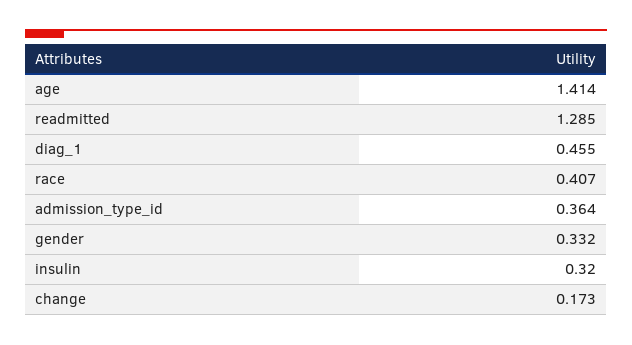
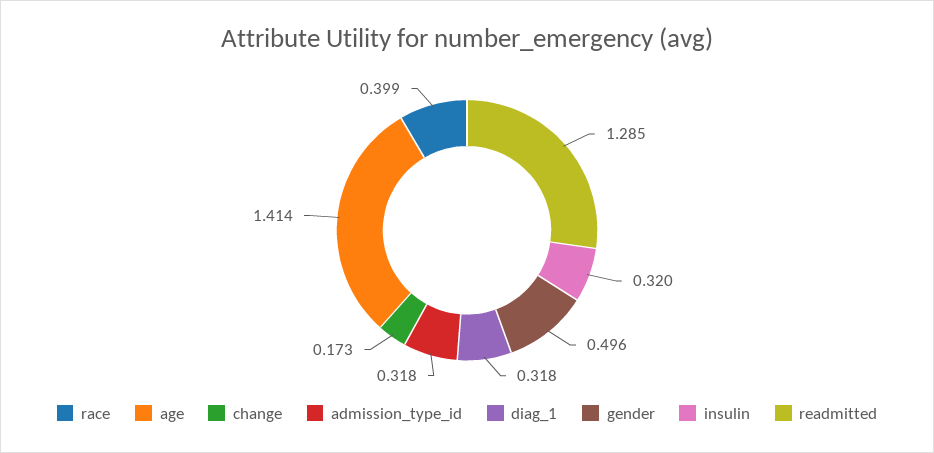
  {
    "age": 1.414,
    "readmitted": 1.285,
-   "diag_1": 0.455,
+   "diag_1": 0.318,
-   "race": 0.407,
+   "race": 0.399,
-   "admission_type_id": 0.364,
+   "admission_type_id": 0.318,
-   "gender": 0.332,
+   "gender": 0.496,
    "insulin": 0.32,
    "change": 0.173
  }

